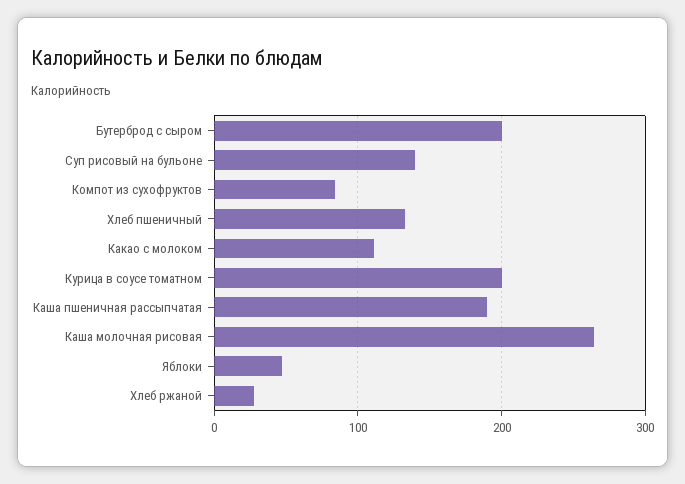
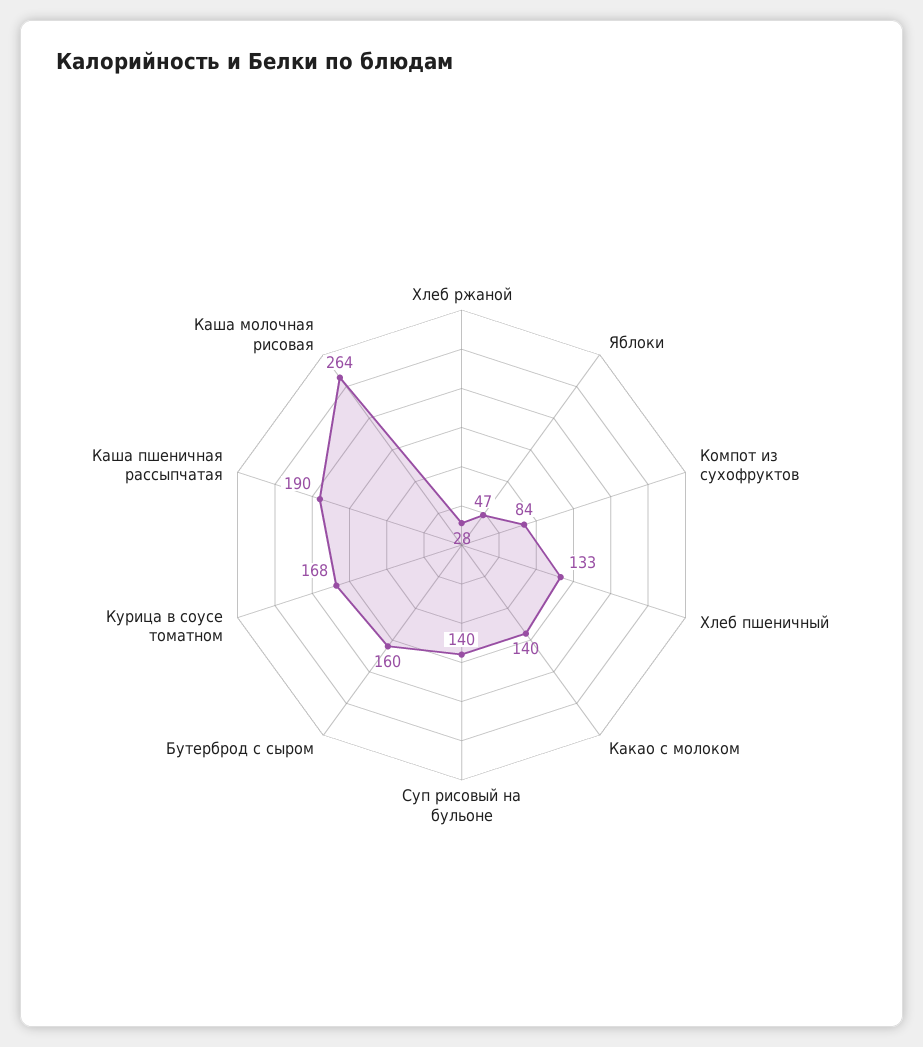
  {
-   "Бутерброд с сыром": 200,
+   "Бутерброд с сыром": 160,
    "Суп рисовый на бульоне": 140,
    "Компот из сухофруктов": 84,
    "Хлеб пшеничный": 133,
-   "Какао с молоком": 110,
+   "Какао с молоком": 140,
-   "Курица в соусе томатном": 200,
+   "Курица в соусе томатном": 168,
    "Каша пшеничная рассыпчатая": 190,
    "Каша молочная рисовая": 264,
    "Яблоки": 47,
    "Хлеб ржаной": 28
  }

